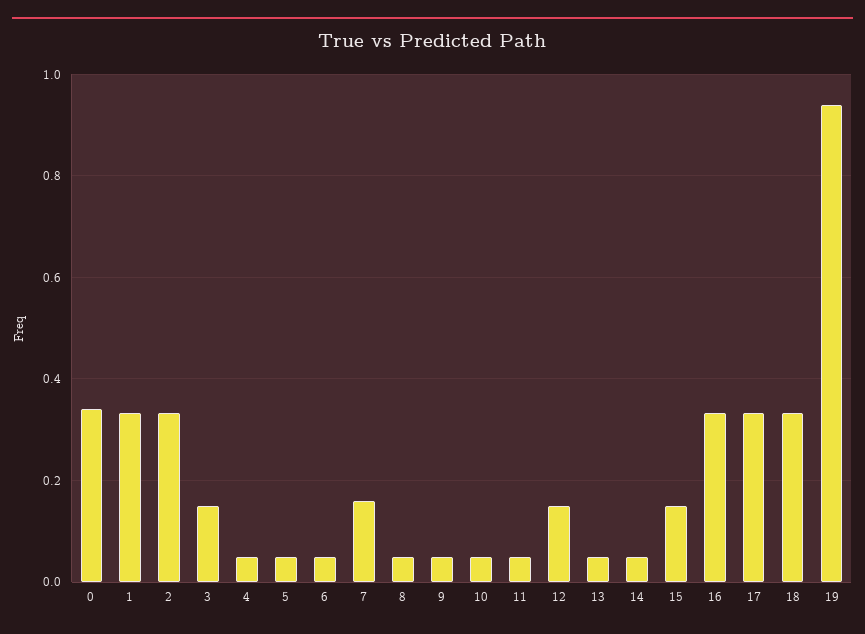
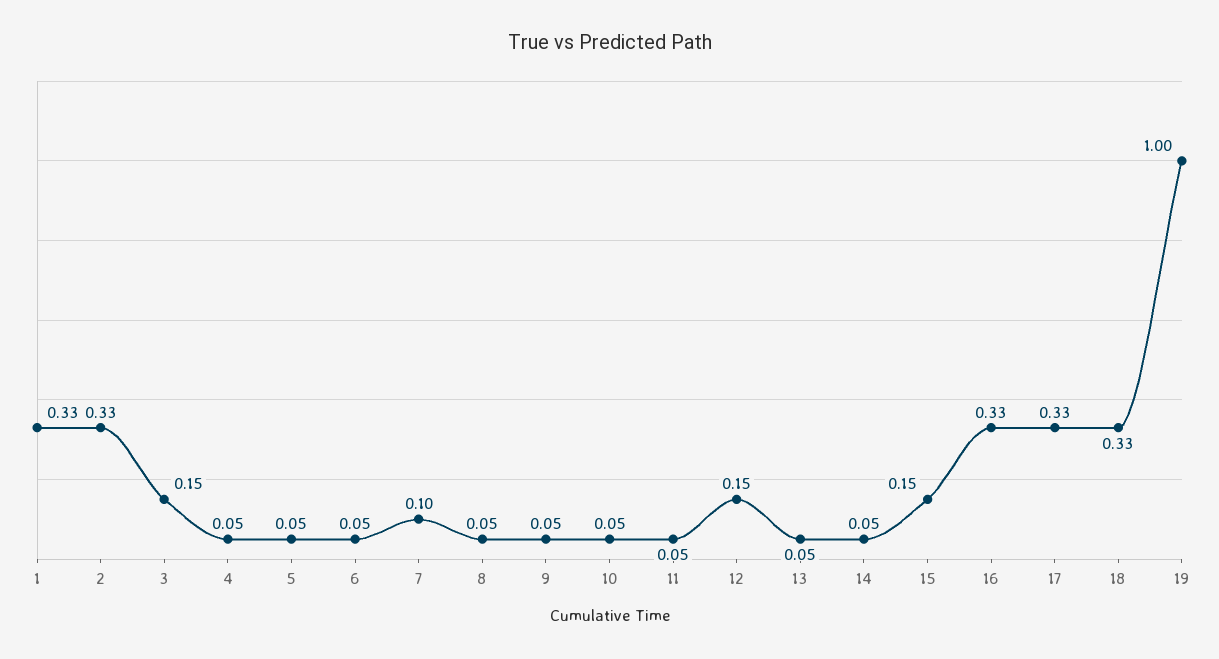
  {
-   "0": 0.34,
    "1": 0.33,
    "2": 0.33,
    "3": 0.15,
    "4": 0.05,
    "5": 0.05,
    "6": 0.05,
-   "7": 0.16,
+   "7": 0.1,
    "8": 0.05,
    "9": 0.05,
    "10": 0.05,
    "11": 0.05,
    "12": 0.15,
    "13": 0.05,
    "14": 0.05,
    "15": 0.15,
    "16": 0.33,
    "17": 0.33,
    "18": 0.33,
-   "19": 0.94
+   "19": 1
  }

